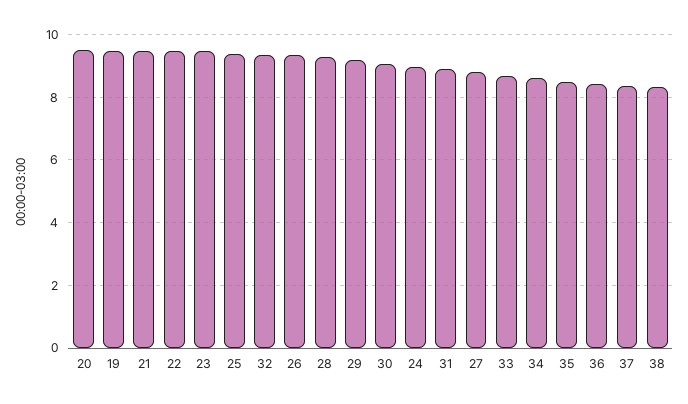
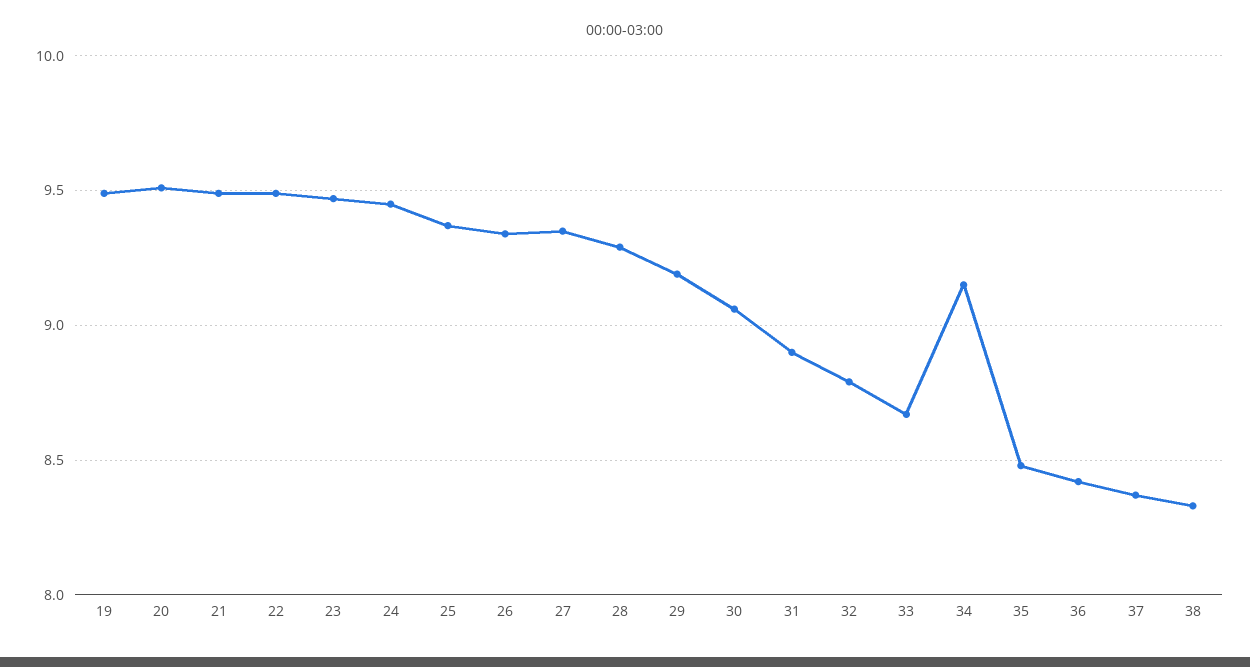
  {
    "20": 9.5,
    "19": 9.5,
    "21": 9.5,
    "22": 9.5,
    "23": 9.45,
    "25": 9.35,
-   "32": 9.4,
+   "32": 8.8,
    "26": 9.35,
    "28": 9.3,
    "29": 9.2,
    "30": 9.05,
-   "24": 9,
+   "24": 9.45,
    "31": 8.9,
-   "27": 8.8,
+   "27": 9.35,
    "33": 8.65,
-   "34": 8.6,
+   "34": 9.15,
    "35": 8.5,
    "36": 8.4,
    "37": 8.35,
    "38": 8.35
  }

